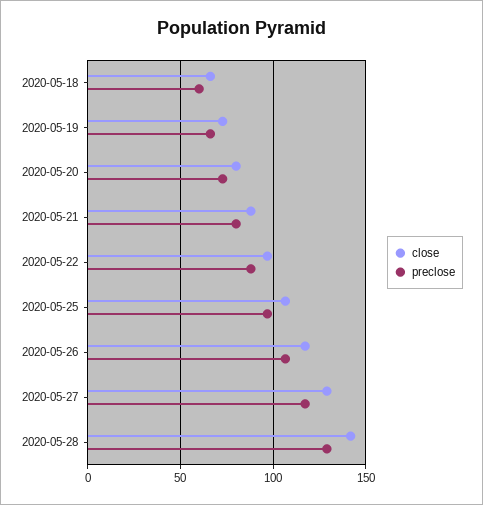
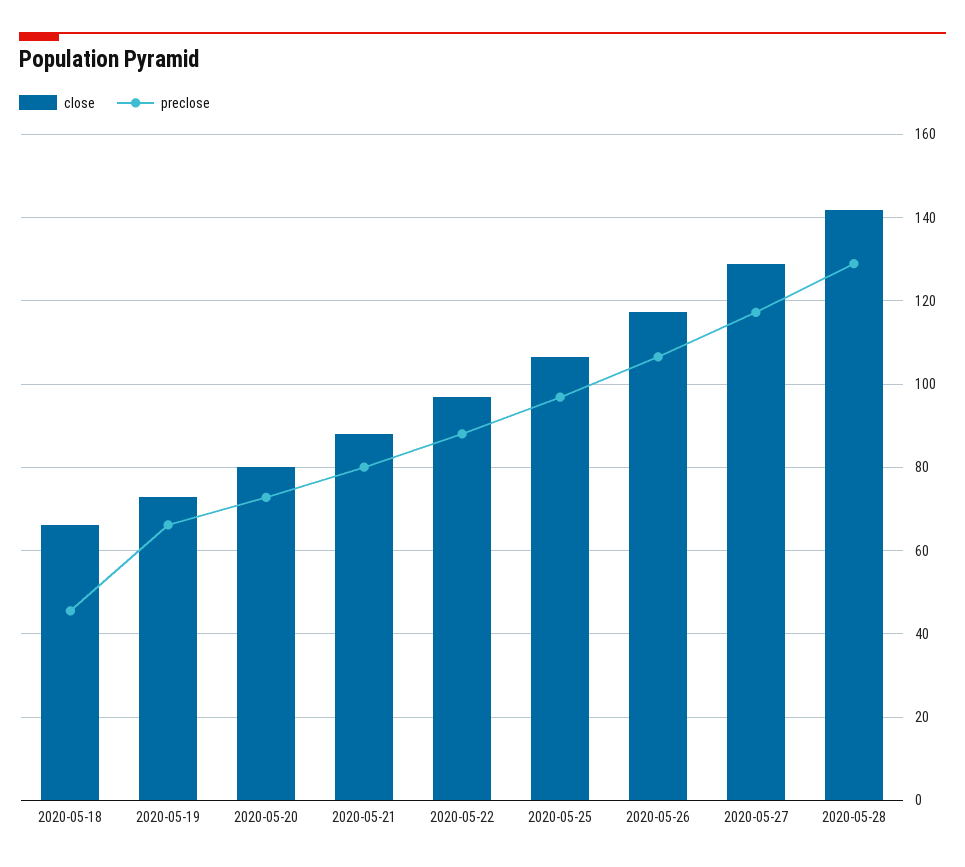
  {
    "close": {
      "2020-05-18": 66,
      "2020-05-19": 72,
      "2020-05-20": 80,
      "2020-05-21": 88,
      "2020-05-22": 96,
      "2020-05-25": 106,
      "2020-05-26": 118,
      "2020-05-27": 128,
      "2020-05-28": 142
    },
    "preclose": {
-     "2020-05-18": 60,
+     "2020-05-18": 46,
      "2020-05-19": 66,
      "2020-05-20": 72,
      "2020-05-21": 80,
      "2020-05-22": 88,
      "2020-05-25": 96,
      "2020-05-26": 106,
      "2020-05-27": 118,
      "2020-05-28": 128
    }
  }

